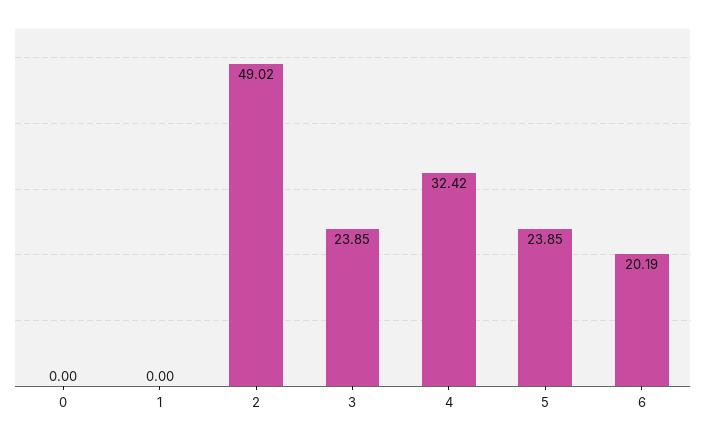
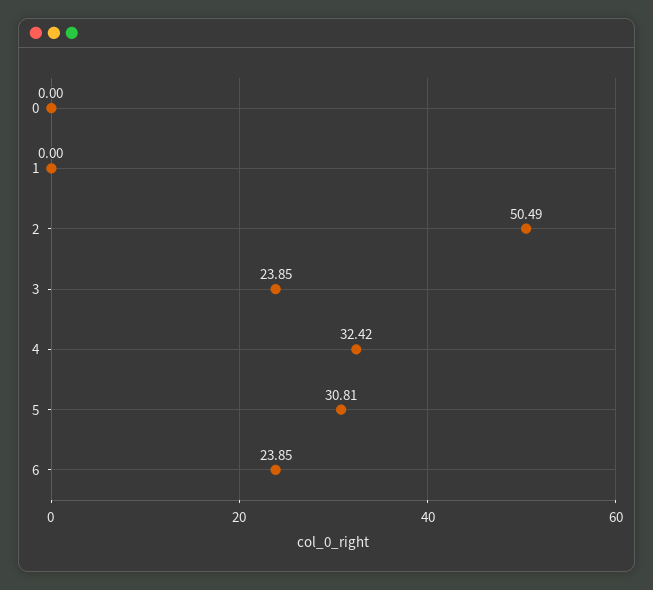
  {
    "0": 0,
    "1": 0,
-   "2": 49.02,
+   "2": 50.49,
    "3": 23.85,
    "4": 32.42,
-   "5": 23.85,
+   "5": 30.81,
-   "6": 20.19
+   "6": 23.85
  }

